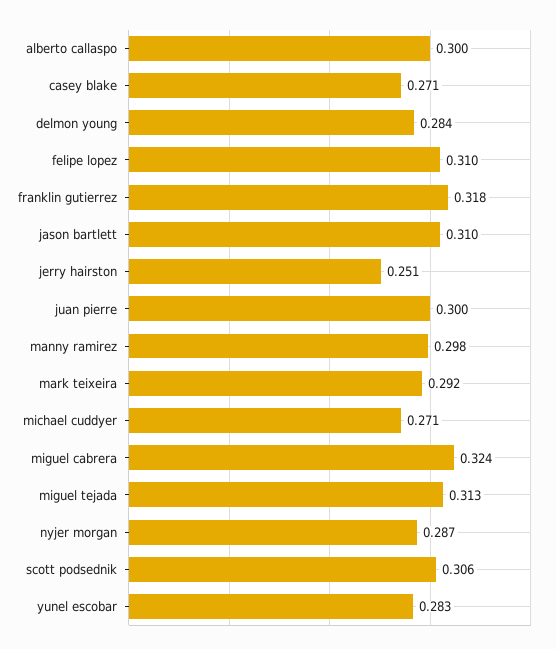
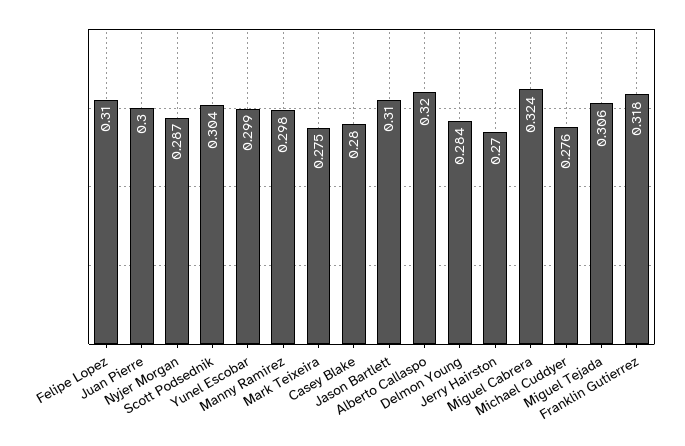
  {
-   "alberto callaspo": 0.3,
+   "alberto callaspo": 0.32,
-   "casey blake": 0.271,
+   "casey blake": 0.28,
    "delmon young": 0.284,
    "felipe lopez": 0.31,
    "franklin gutierrez": 0.318,
    "jason bartlett": 0.31,
-   "jerry hairston": 0.251,
+   "jerry hairston": 0.27,
    "juan pierre": 0.3,
    "manny ramirez": 0.298,
-   "mark teixeira": 0.292,
+   "mark teixeira": 0.275,
-   "michael cuddyer": 0.271,
+   "michael cuddyer": 0.276,
    "miguel cabrera": 0.324,
-   "miguel tejada": 0.313,
+   "miguel tejada": 0.306,
    "nyjer morgan": 0.287,
-   "scott podsednik": 0.306,
+   "scott podsednik": 0.304,
-   "yunel escobar": 0.283
+   "yunel escobar": 0.299
  }

